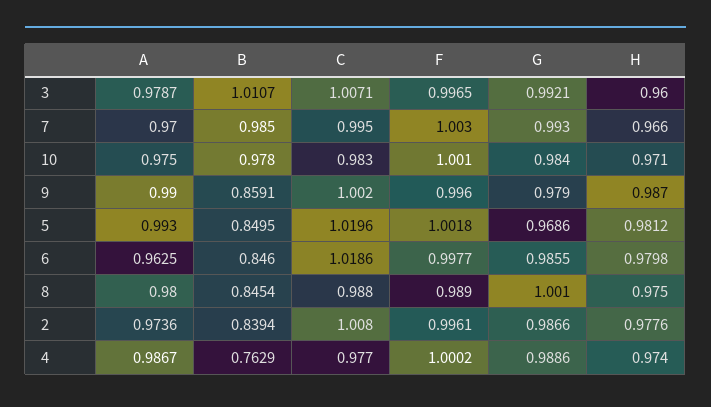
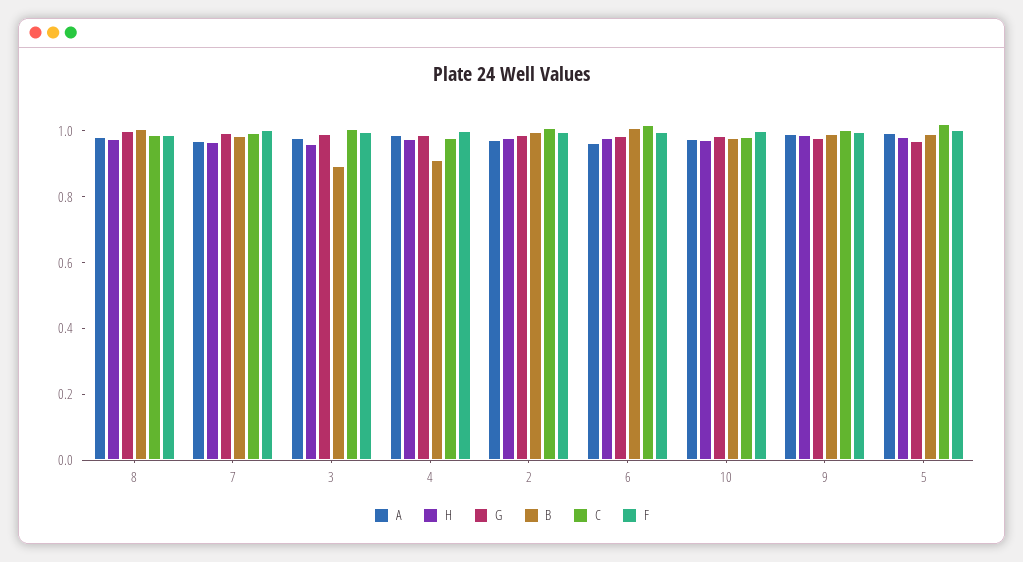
  {
    "A": {
      "3": 0.9787,
      "7": 0.97,
      "10": 0.975,
      "9": 0.99,
      "5": 0.993,
      "6": 0.9625,
      "8": 0.98,
      "2": 0.9736,
      "4": 0.9867
    },
    "B": {
-     "3": 1.0107,
+     "3": 0.9,
      "7": 0.985,
      "10": 0.978,
-     "9": 0.8591,
+     "9": 1,
-     "5": 0.8495,
+     "5": 1,
-     "6": 0.846,
+     "6": 1,
-     "8": 0.8454,
+     "8": 1,
-     "2": 0.8394,
+     "2": 1,
-     "4": 0.7629
+     "4": 0.9
    },
    "C": {
      "3": 1.0071,
      "7": 0.995,
      "10": 0.983,
      "9": 1.002,
      "5": 1.0196,
      "6": 1.0186,
      "8": 0.988,
      "2": 1.008,
      "4": 0.977
    },
    "F": {
      "3": 0.9965,
      "7": 1.003,
      "10": 1.001,
      "9": 0.996,
      "5": 1.0018,
      "6": 0.9977,
      "8": 0.989,
      "2": 0.9961,
      "4": 1.0002
    },
    "G": {
      "3": 0.9921,
      "7": 0.993,
      "10": 0.984,
      "9": 0.979,
      "5": 0.9686,
      "6": 0.9855,
      "8": 1.001,
      "2": 0.9866,
      "4": 0.9886
    },
    "H": {
      "3": 0.96,
      "7": 0.966,
      "10": 0.971,
      "9": 0.987,
      "5": 0.9812,
      "6": 0.9798,
      "8": 0.975,
      "2": 0.9776,
      "4": 0.974
    }
  }

